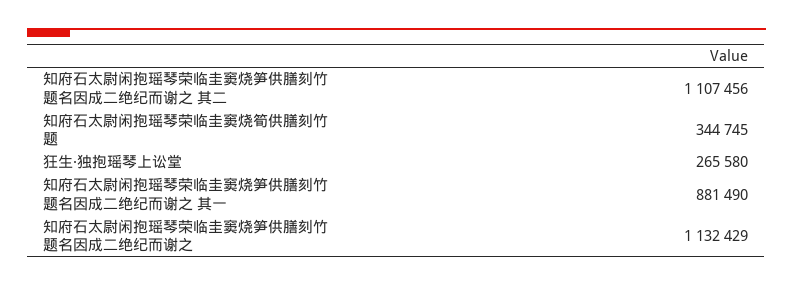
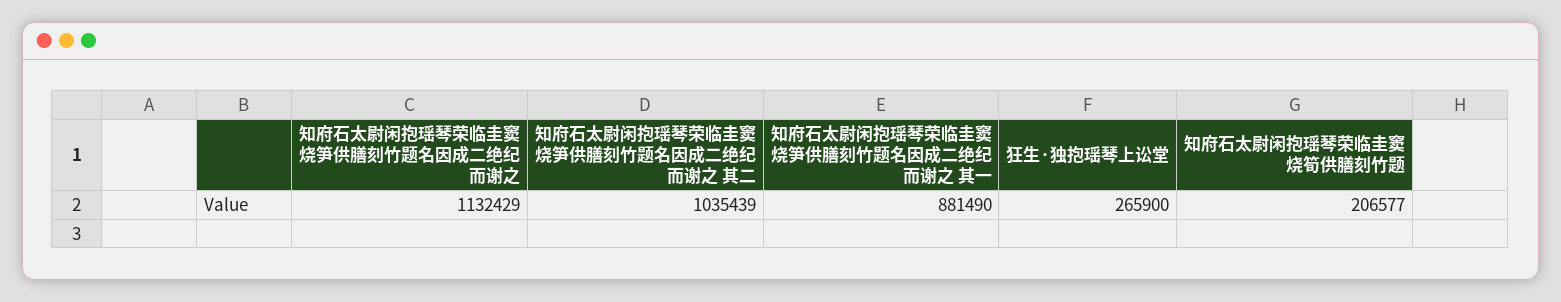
  {
-   "知府石太尉闲抱瑶琴荣临圭窦烧笋供膳刻竹题名因成二绝纪而谢之 其二": 1107456,
+   "知府石太尉闲抱瑶琴荣临圭窦烧笋供膳刻竹题名因成二绝纪而谢之 其二": 1035439,
-   "知府石太尉闲抱瑶琴荣临圭窦烧筍供膳刻竹题": 344745,
+   "知府石太尉闲抱瑶琴荣临圭窦烧筍供膳刻竹题": 206577,
-   "狂生·独抱瑶琴上讼堂": 265580,
+   "狂生·独抱瑶琴上讼堂": 265900,
    "知府石太尉闲抱瑶琴荣临圭窦烧笋供膳刻竹题名因成二绝纪而谢之 其一": 881490,
    "知府石太尉闲抱瑶琴荣临圭窦烧笋供膳刻竹题名因成二绝纪而谢之": 1132429
  }

